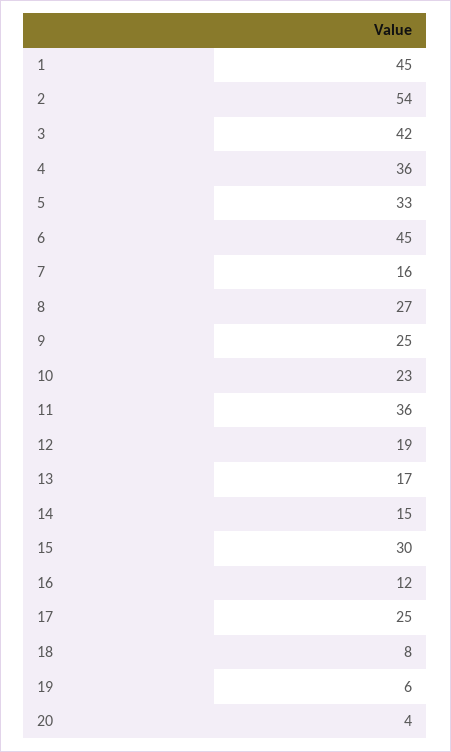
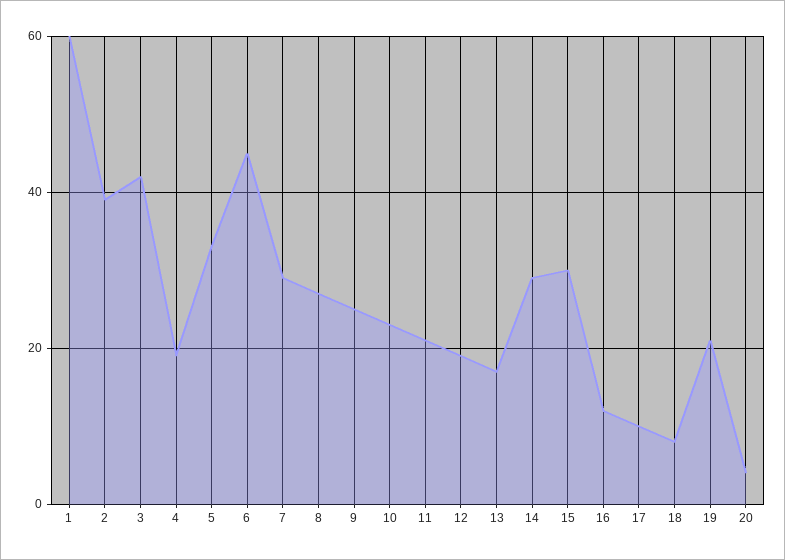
  {
-   "1": 45,
+   "1": 60,
-   "2": 54,
+   "2": 40,
    "3": 42,
-   "4": 36,
+   "4": 20,
    "5": 33,
    "6": 45,
-   "7": 16,
+   "7": 30,
    "8": 27,
    "9": 25,
    "10": 23,
-   "11": 36,
+   "11": 20,
    "12": 19,
    "13": 17,
-   "14": 15,
+   "14": 30,
    "15": 30,
    "16": 12,
-   "17": 25,
+   "17": 10,
    "18": 8,
-   "19": 6,
+   "19": 20,
    "20": 4
  }

